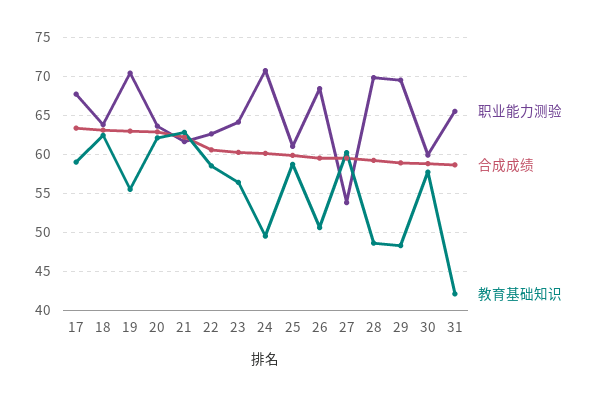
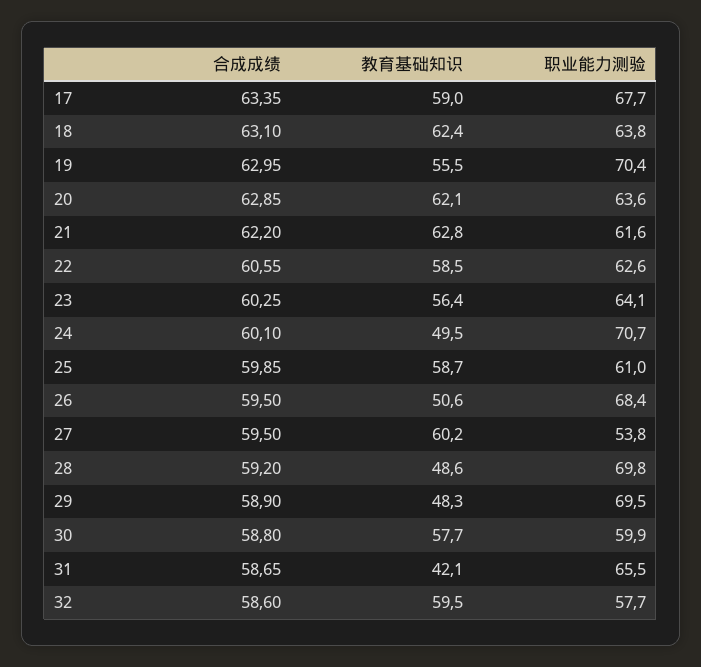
  {
    "职业能力测验": {
      "17": 67.7,
      "18": 63.8,
      "19": 70.4,
      "20": 63.6,
      "21": 61.6,
      "22": 62.6,
      "23": 64.1,
      "24": 70.7,
      "25": 61,
      "26": 68.4,
      "27": 53.8,
      "28": 69.8,
      "29": 69.5,
      "30": 59.9,
-     "31": 65.5
+     "31": 65.5,
+     "32": 57.7
    },
    "合成成绩": {
      "17": 63.35,
      "18": 63.1,
      "19": 62.95,
      "20": 62.85,
      "21": 62.2,
      "22": 60.55,
      "23": 60.25,
      "24": 60.1,
      "25": 59.85,
      "26": 59.5,
      "27": 59.5,
      "28": 59.2,
      "29": 58.9,
      "30": 58.8,
-     "31": 58.65
+     "31": 58.65,
+     "32": 58.6
    },
    "教育基础知识": {
      "17": 59,
      "18": 62.4,
      "19": 55.5,
      "20": 62.1,
      "21": 62.8,
      "22": 58.5,
      "23": 56.4,
      "24": 49.5,
      "25": 58.7,
      "26": 50.6,
      "27": 60.2,
      "28": 48.6,
      "29": 48.3,
      "30": 57.7,
-     "31": 42.1
+     "31": 42.1,
+     "32": 59.5
    }
  }

